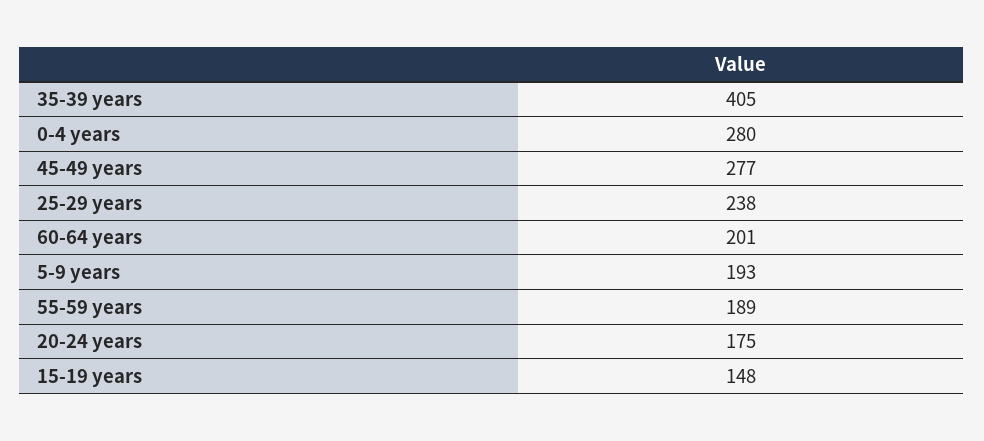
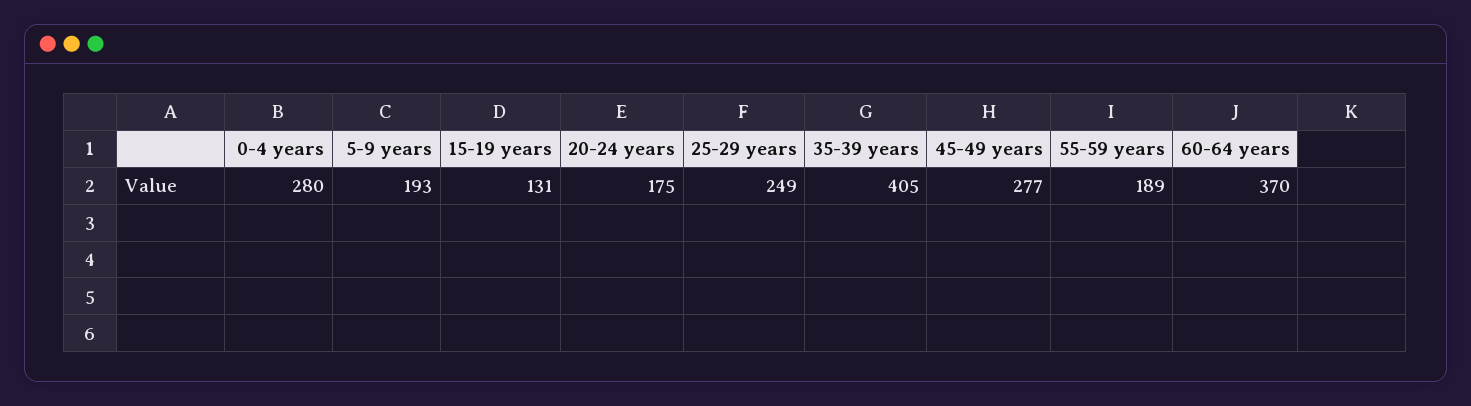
  {
    "35-39 years": 405,
    "0-4 years": 280,
    "45-49 years": 277,
-   "25-29 years": 238,
+   "25-29 years": 249,
-   "60-64 years": 201,
+   "60-64 years": 370,
    "5-9 years": 193,
    "55-59 years": 189,
    "20-24 years": 175,
-   "15-19 years": 148
+   "15-19 years": 131
  }

